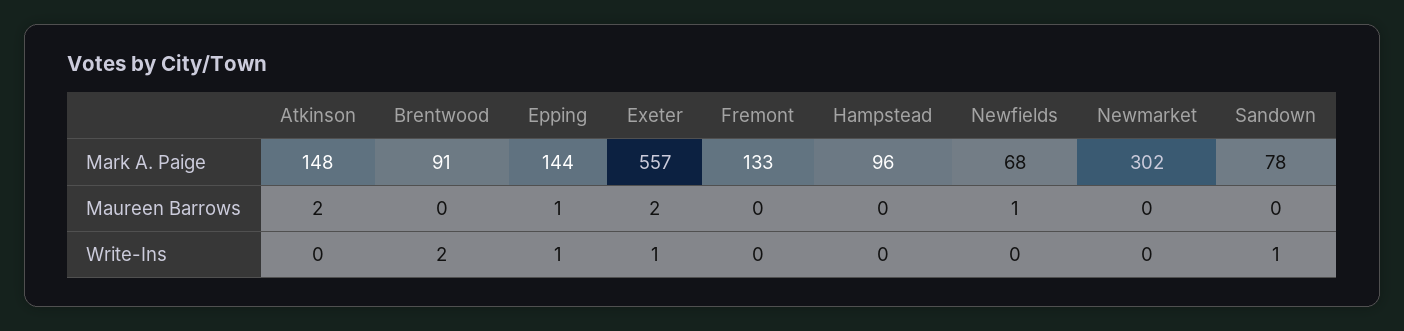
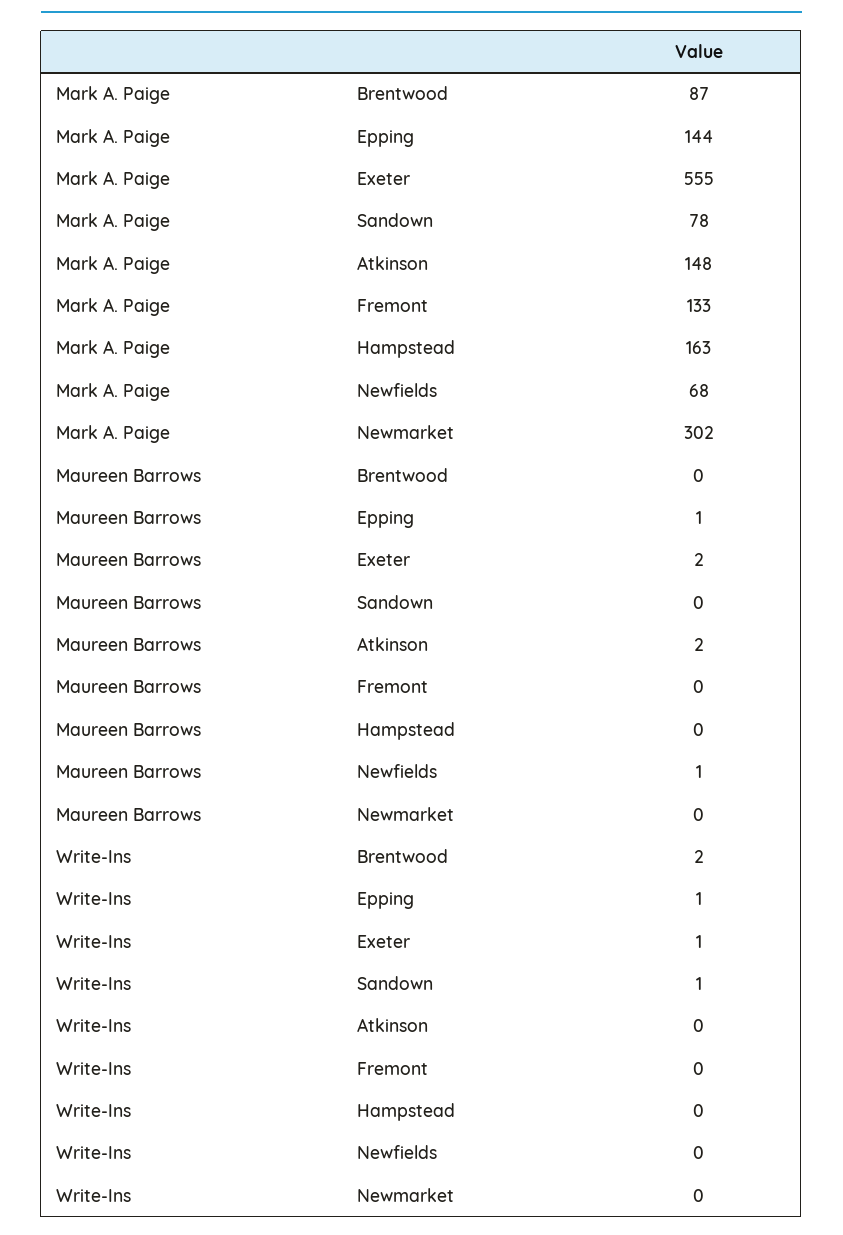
  {
    "Atkinson": {
      "Mark A. Paige": 148,
      "Maureen Barrows": 2,
      "Write-Ins": 0
    },
    "Brentwood": {
-     "Mark A. Paige": 91,
+     "Mark A. Paige": 87,
      "Maureen Barrows": 0,
      "Write-Ins": 2
    },
    "Epping": {
      "Mark A. Paige": 144,
      "Maureen Barrows": 1,
      "Write-Ins": 1
    },
    "Exeter": {
-     "Mark A. Paige": 557,
+     "Mark A. Paige": 555,
      "Maureen Barrows": 2,
      "Write-Ins": 1
    },
    "Fremont": {
      "Mark A. Paige": 133,
      "Maureen Barrows": 0,
      "Write-Ins": 0
    },
    "Hampstead": {
-     "Mark A. Paige": 96,
+     "Mark A. Paige": 163,
      "Maureen Barrows": 0,
      "Write-Ins": 0
    },
    "Newfields": {
      "Mark A. Paige": 68,
      "Maureen Barrows": 1,
      "Write-Ins": 0
    },
    "Newmarket": {
      "Mark A. Paige": 302,
      "Maureen Barrows": 0,
      "Write-Ins": 0
    },
    "Sandown": {
      "Mark A. Paige": 78,
      "Maureen Barrows": 0,
      "Write-Ins": 1
    }
  }

